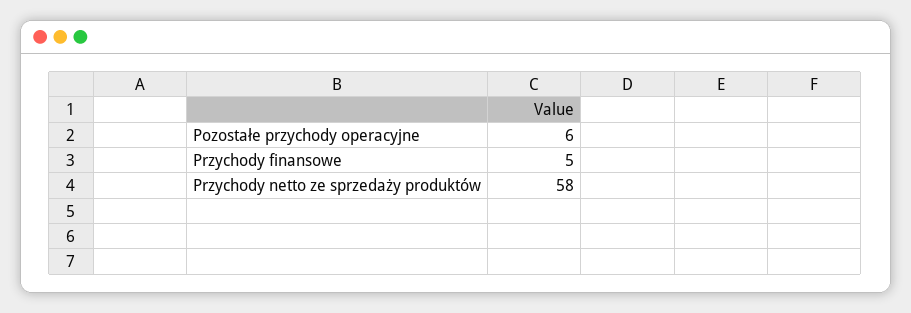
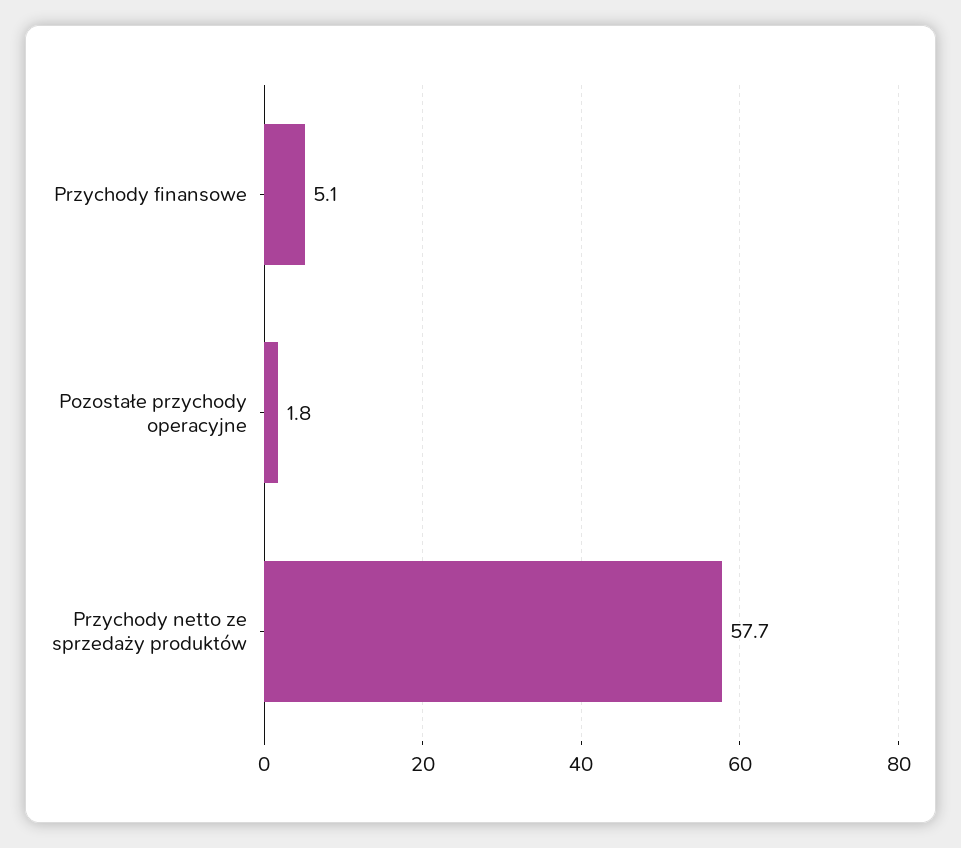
  {
-   "Pozostałe przychody operacyjne": 6,
+   "Pozostałe przychody operacyjne": 1.8,
    "Przychody finansowe": 5.1,
    "Przychody netto ze sprzedaży produktów": 57.7
  }

